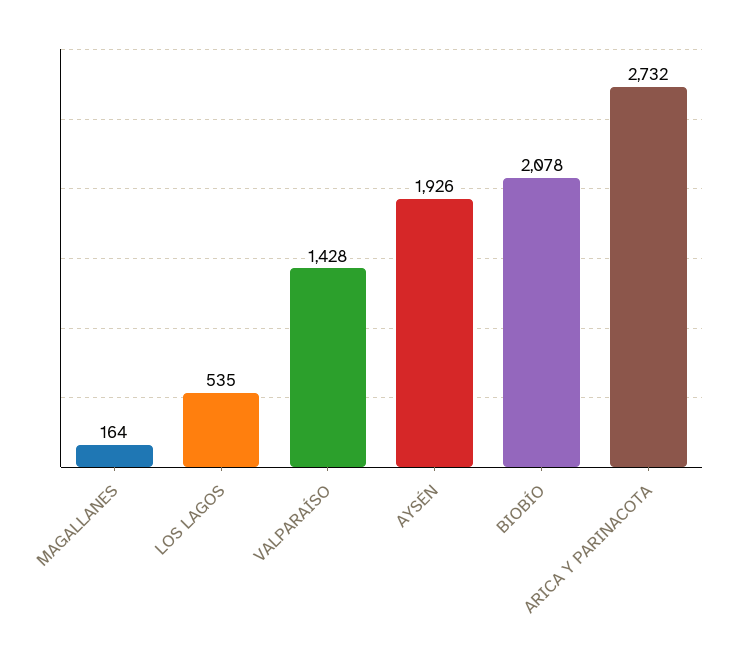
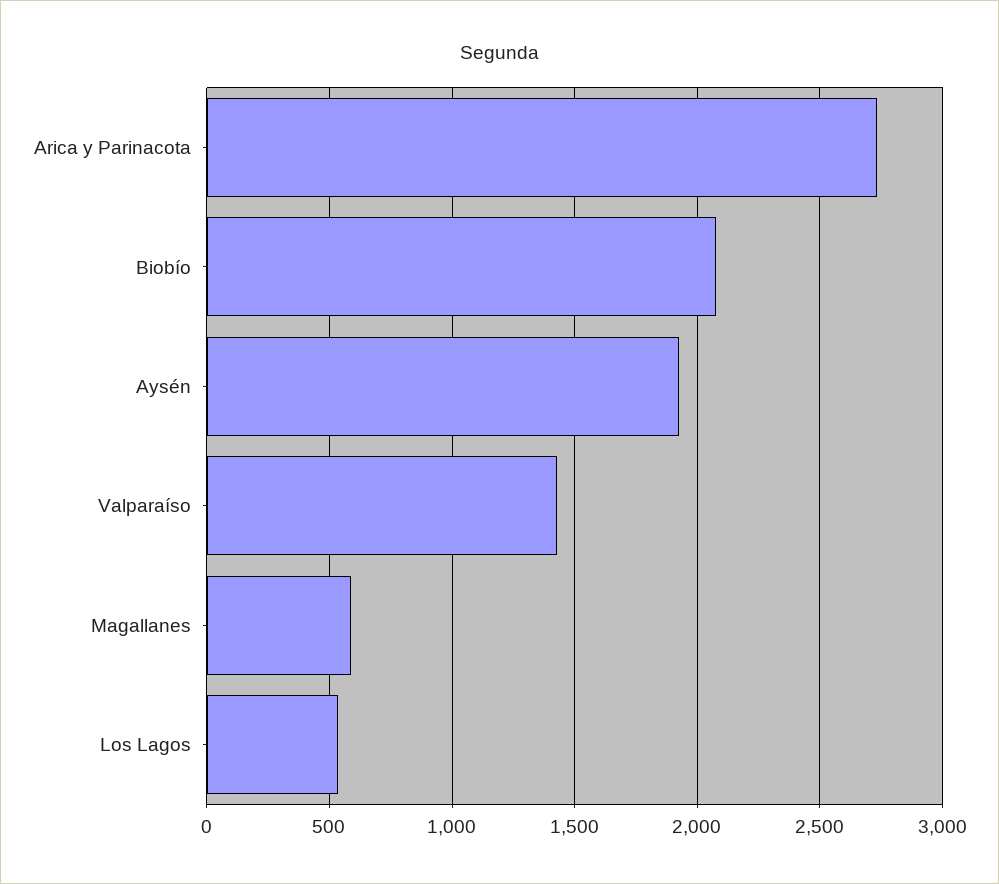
  {
-   "MAGALLANES": 164,
+   "MAGALLANES": 600,
    "LOS LAGOS": 535,
    "VALPARAÍSO": 1428,
    "AYSÉN": 1926,
    "BIOBÍO": 2078,
    "ARICA Y PARINACOTA": 2732
  }

